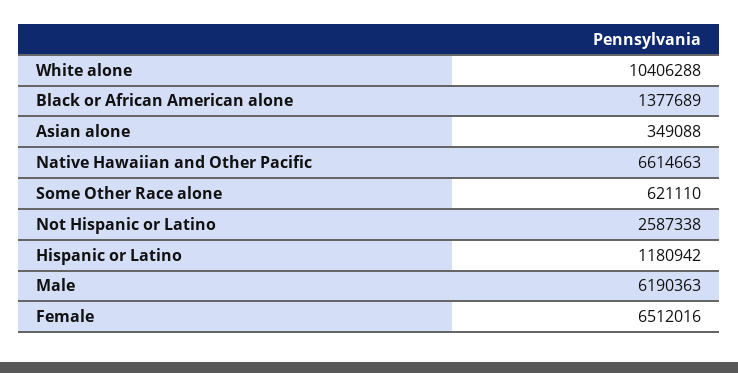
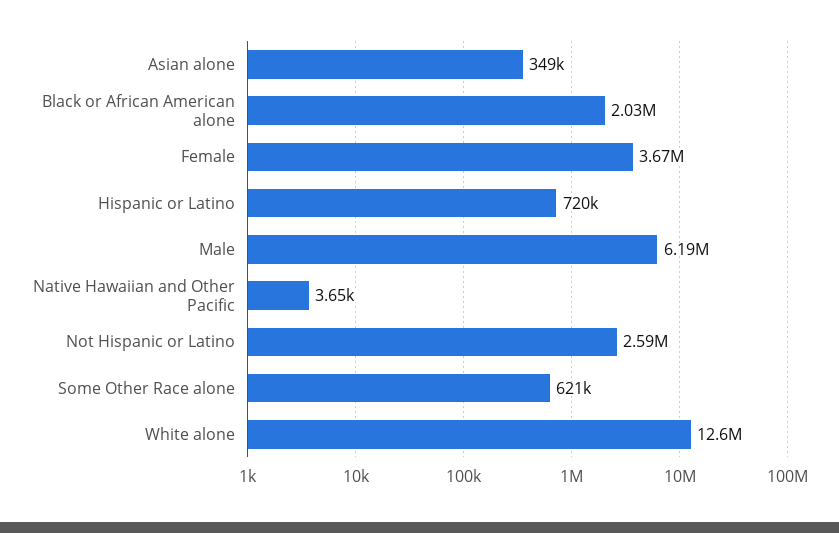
  {
-   "White alone": 10406288,
+   "White alone": 12600000,
-   "Black or African American alone": 1377689,
+   "Black or African American alone": 2030000,
    "Asian alone": 349088,
-   "Native Hawaiian and Other Pacific": 6614663,
+   "Native Hawaiian and Other Pacific": 3650,
    "Some Other Race alone": 621110,
    "Not Hispanic or Latino": 2587338,
-   "Hispanic or Latino": 1180942,
+   "Hispanic or Latino": 720000,
    "Male": 6190363,
-   "Female": 6512016
+   "Female": 3670000
  }

